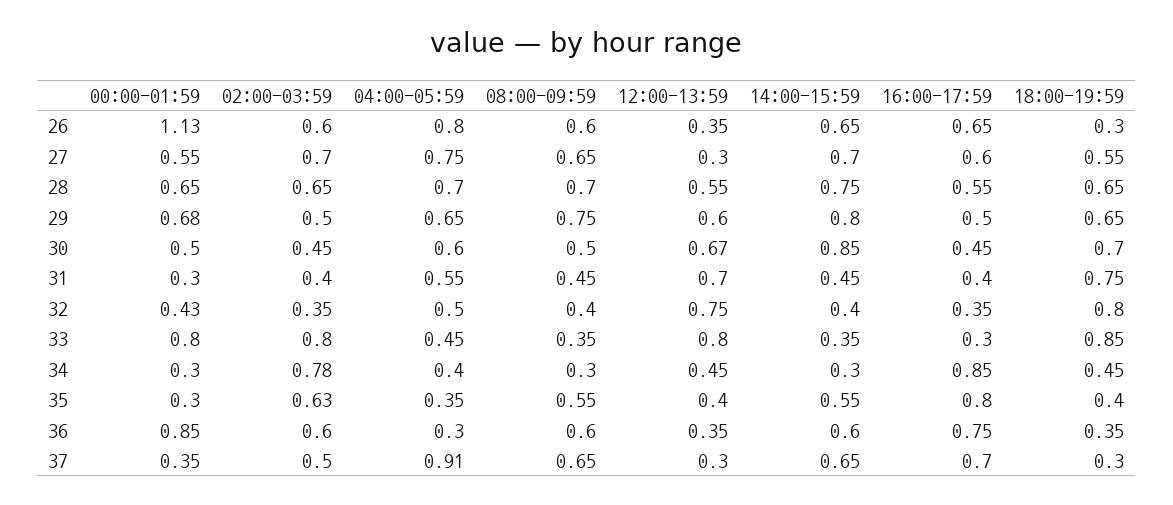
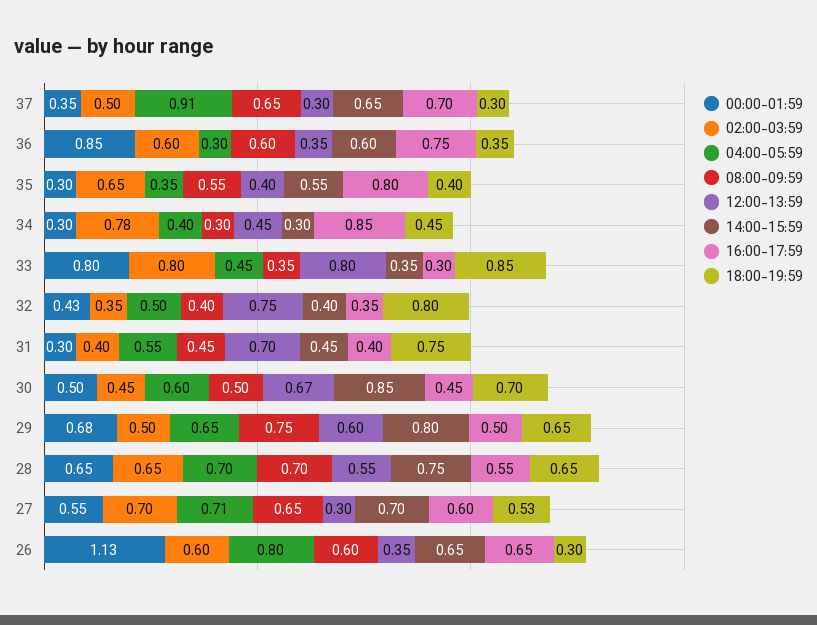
  {
    "00:00-01:59": {
      "26": 1.13,
      "27": 0.55,
      "28": 0.65,
      "29": 0.68,
      "30": 0.5,
      "31": 0.3,
      "32": 0.43,
      "33": 0.8,
      "34": 0.3,
      "35": 0.3,
      "36": 0.85,
      "37": 0.35
    },
    "02:00-03:59": {
      "26": 0.6,
      "27": 0.7,
      "28": 0.65,
      "29": 0.5,
      "30": 0.45,
      "31": 0.4,
      "32": 0.35,
      "33": 0.8,
      "34": 0.78,
-     "35": 0.63,
+     "35": 0.65,
      "36": 0.6,
      "37": 0.5
    },
    "04:00-05:59": {
      "26": 0.8,
-     "27": 0.75,
+     "27": 0.71,
      "28": 0.7,
      "29": 0.65,
      "30": 0.6,
      "31": 0.55,
      "32": 0.5,
      "33": 0.45,
      "34": 0.4,
      "35": 0.35,
      "36": 0.3,
      "37": 0.91
    },
    "08:00-09:59": {
      "26": 0.6,
      "27": 0.65,
      "28": 0.7,
      "29": 0.75,
      "30": 0.5,
      "31": 0.45,
      "32": 0.4,
      "33": 0.35,
      "34": 0.3,
      "35": 0.55,
      "36": 0.6,
      "37": 0.65
    },
    "12:00-13:59": {
      "26": 0.35,
      "27": 0.3,
      "28": 0.55,
      "29": 0.6,
      "30": 0.67,
      "31": 0.7,
      "32": 0.75,
      "33": 0.8,
      "34": 0.45,
      "35": 0.4,
      "36": 0.35,
      "37": 0.3
    },
    "14:00-15:59": {
      "26": 0.65,
      "27": 0.7,
      "28": 0.75,
      "29": 0.8,
      "30": 0.85,
      "31": 0.45,
      "32": 0.4,
      "33": 0.35,
      "34": 0.3,
      "35": 0.55,
      "36": 0.6,
      "37": 0.65
    },
    "16:00-17:59": {
      "26": 0.65,
      "27": 0.6,
      "28": 0.55,
      "29": 0.5,
      "30": 0.45,
      "31": 0.4,
      "32": 0.35,
      "33": 0.3,
      "34": 0.85,
      "35": 0.8,
      "36": 0.75,
      "37": 0.7
    },
    "18:00-19:59": {
      "26": 0.3,
-     "27": 0.55,
+     "27": 0.53,
      "28": 0.65,
      "29": 0.65,
      "30": 0.7,
      "31": 0.75,
      "32": 0.8,
      "33": 0.85,
      "34": 0.45,
      "35": 0.4,
      "36": 0.35,
      "37": 0.3
    }
  }

